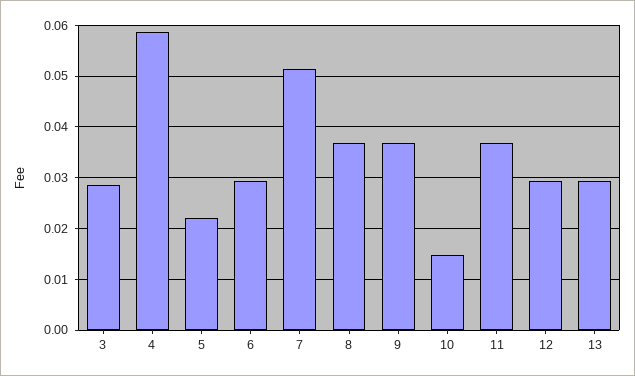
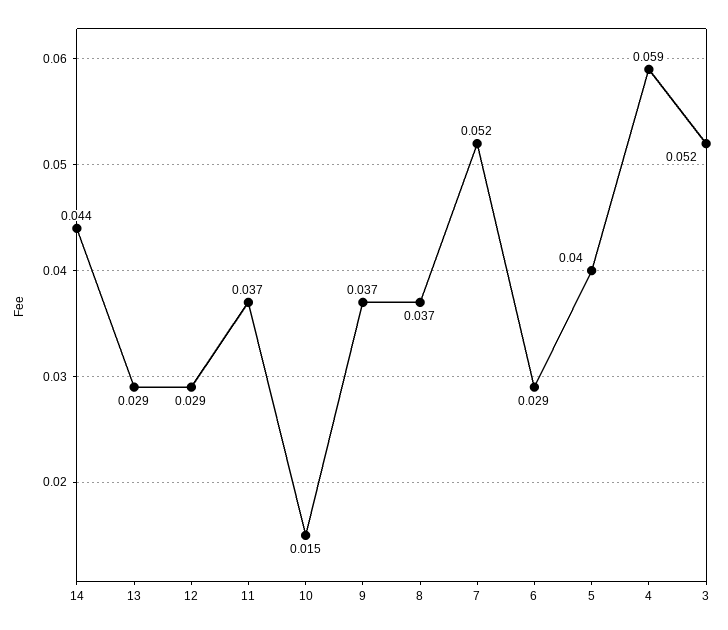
  {
-   "3": 0.028,
+   "3": 0.052,
    "4": 0.059,
-   "5": 0.022,
+   "5": 0.04,
    "6": 0.029,
    "7": 0.052,
    "8": 0.037,
    "9": 0.037,
    "10": 0.015,
    "11": 0.037,
    "12": 0.029,
-   "13": 0.029
+   "13": 0.029,
+   "14": 0.044
  }

